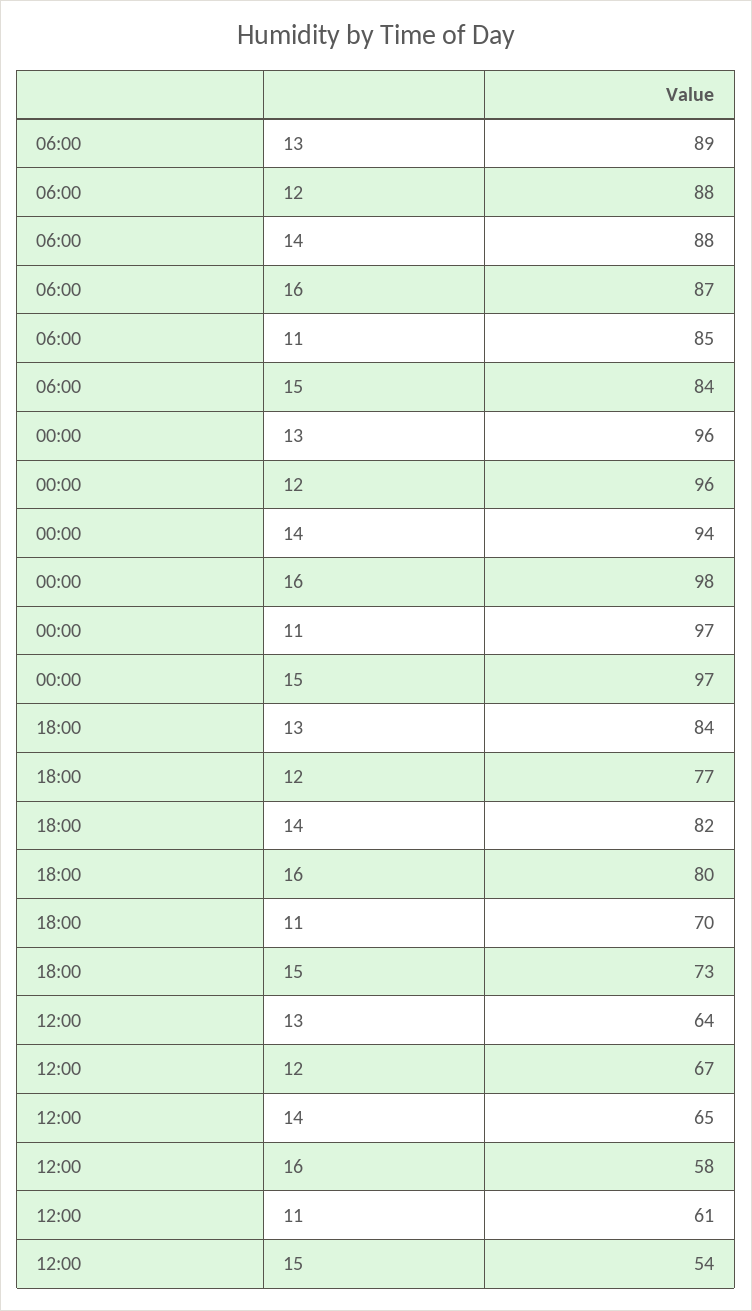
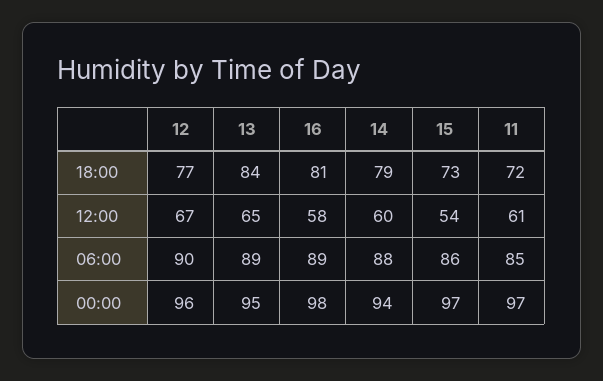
  {
    "06:00": {
      "13": 89,
-     "12": 88,
+     "12": 90,
      "14": 88,
-     "16": 87,
+     "16": 89,
      "11": 85,
-     "15": 84
+     "15": 86
    },
    "00:00": {
-     "13": 96,
+     "13": 95,
      "12": 96,
      "14": 94,
      "16": 98,
      "11": 97,
      "15": 97
    },
    "18:00": {
      "13": 84,
      "12": 77,
-     "14": 82,
+     "14": 79,
-     "16": 80,
+     "16": 81,
-     "11": 70,
+     "11": 72,
      "15": 73
    },
    "12:00": {
-     "13": 64,
+     "13": 65,
      "12": 67,
-     "14": 65,
+     "14": 60,
      "16": 58,
      "11": 61,
      "15": 54
    }
  }

